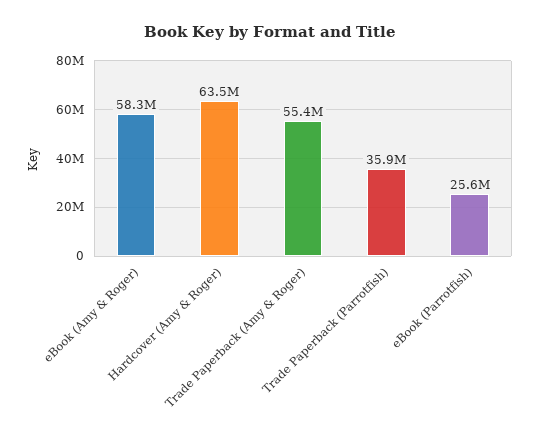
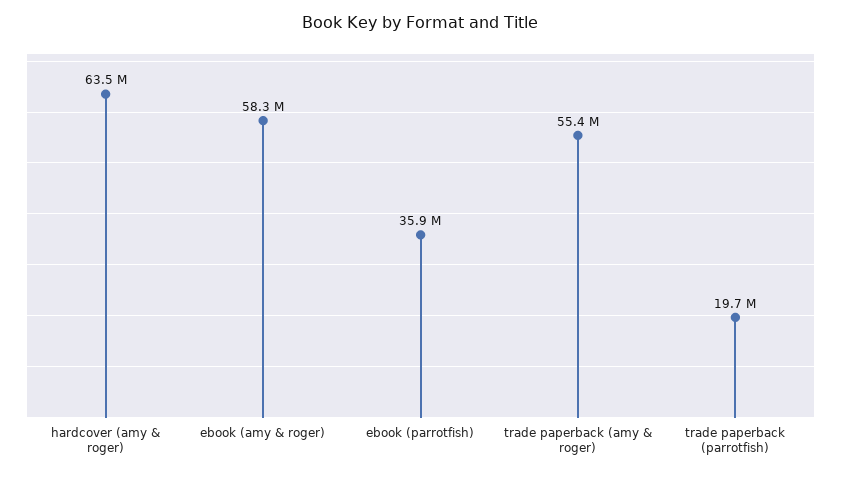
  {
    "eBook (Amy & Roger)": 58300000,
    "Hardcover (Amy & Roger)": 63500000,
    "Trade Paperback (Amy & Roger)": 55400000,
-   "Trade Paperback (Parrotfish)": 35900000,
+   "Trade Paperback (Parrotfish)": 19700000,
-   "eBook (Parrotfish)": 25600000
+   "eBook (Parrotfish)": 35900000
  }

